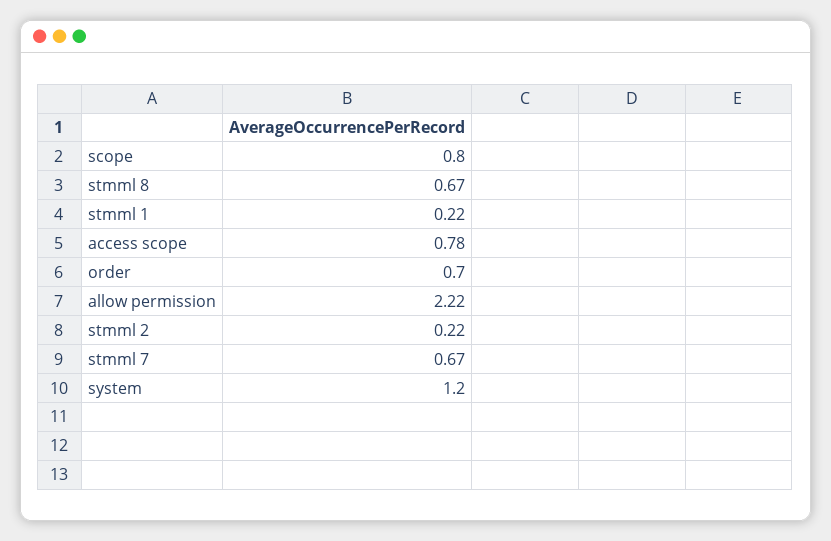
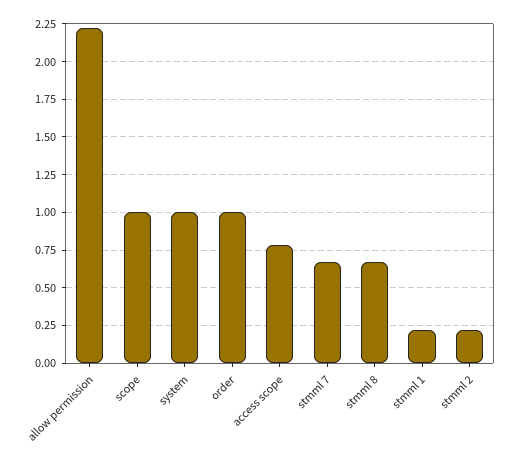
  {
-   "scope": 0.8,
+   "scope": 1,
    "stmml 8": 0.67,
    "stmml 1": 0.22,
    "access scope": 0.78,
-   "order": 0.7,
+   "order": 1,
    "allow permission": 2.22,
    "stmml 2": 0.22,
    "stmml 7": 0.67,
-   "system": 1.2
+   "system": 1
  }

